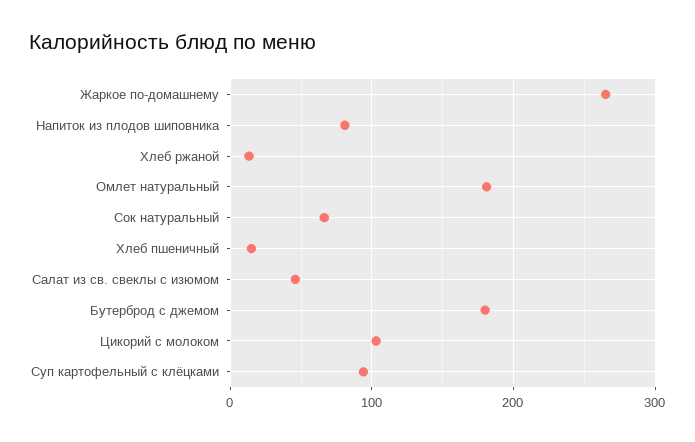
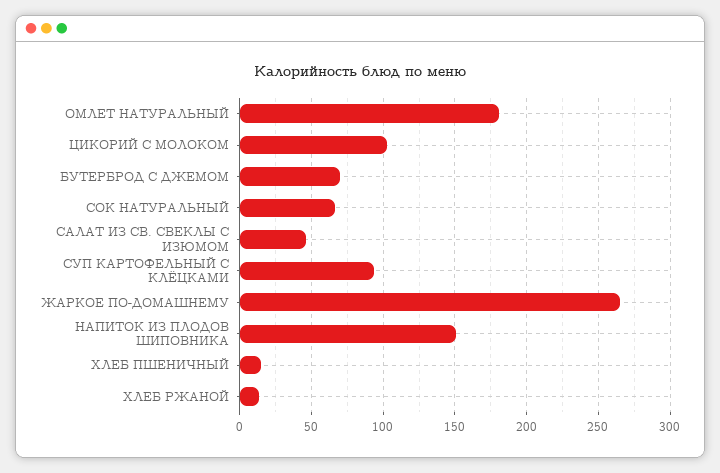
  {
    "Жаркое по-домашнему": 265,
-   "Напиток из плодов шиповника": 80,
+   "Напиток из плодов шиповника": 150,
    "Хлеб ржаной": 15,
    "Омлет натуральный": 180,
    "Сок натуральный": 65,
    "Хлеб пшеничный": 15,
    "Салат из св. свеклы с изюмом": 45,
-   "Бутерброд с джемом": 180,
+   "Бутерброд с джемом": 70,
    "Цикорий с молоком": 105,
    "Суп картофельный с клёцками": 95
  }

